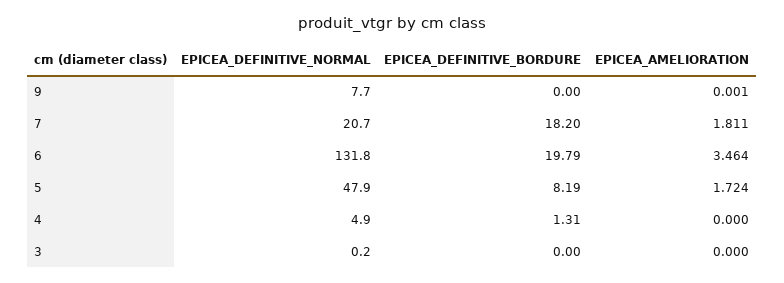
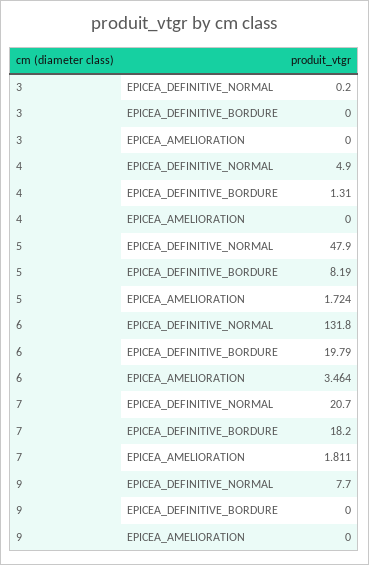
  {
    "EPICEA_DEFINITIVE_NORMAL": {
      "9": 7.7,
      "7": 20.7,
      "6": 131.8,
      "5": 47.9,
      "4": 4.9,
      "3": 0.2
    },
    "EPICEA_DEFINITIVE_BORDURE": {
      "9": 0,
      "7": 18.2,
      "6": 19.79,
      "5": 8.19,
      "4": 1.31,
      "3": 0
    },
    "EPICEA_AMELIORATION": {
-     "9": 0.001,
+     "9": 0,
      "7": 1.811,
      "6": 3.464,
      "5": 1.724,
      "4": 0,
      "3": 0
    }
  }

